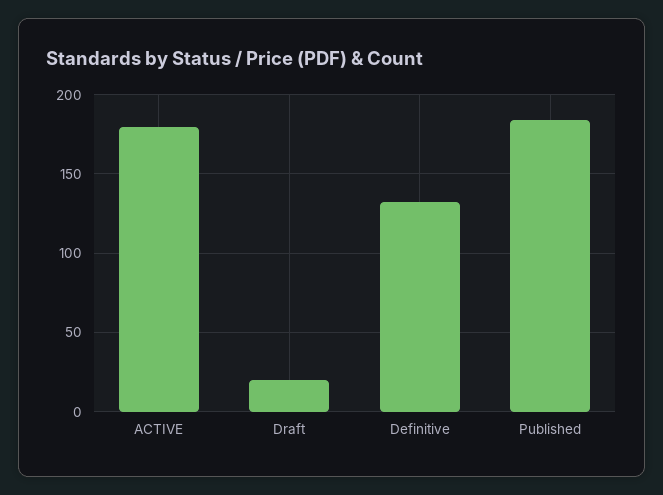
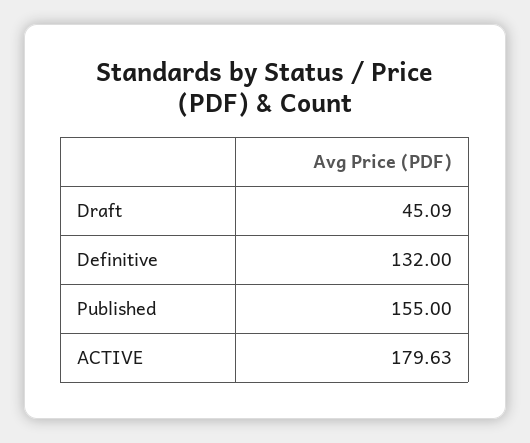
  {
    "ACTIVE": 179.63,
-   "Draft": 20,
+   "Draft": 45.09,
    "Definitive": 132,
-   "Published": 185
+   "Published": 155
  }

